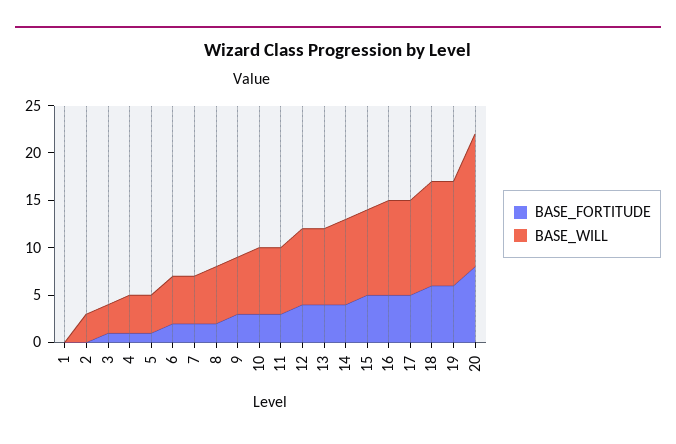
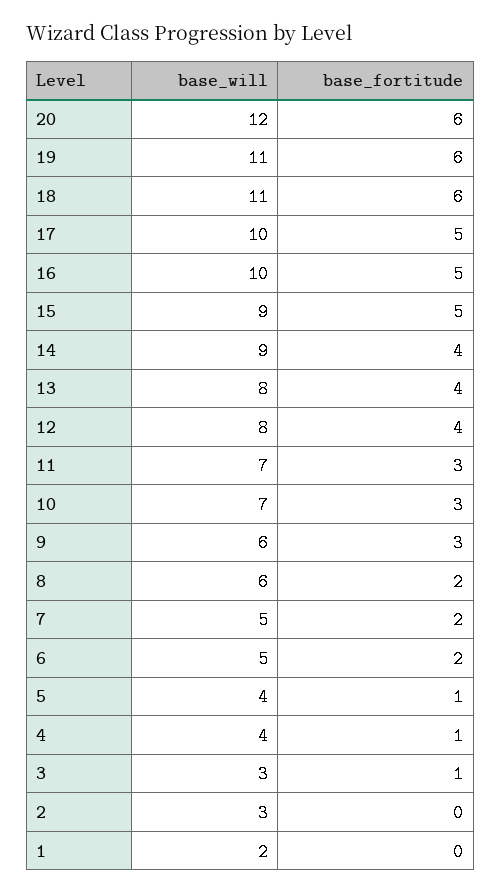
  {
    "BASE_FORTITUDE": {
      "1": 0,
      "2": 0,
      "3": 1,
      "4": 1,
      "5": 1,
      "6": 2,
      "7": 2,
      "8": 2,
      "9": 3,
      "10": 3,
      "11": 3,
      "12": 4,
      "13": 4,
      "14": 4,
      "15": 5,
      "16": 5,
      "17": 5,
      "18": 6,
      "19": 6,
-     "20": 8
+     "20": 6
    },
    "BASE_WILL": {
-     "1": 0,
+     "1": 2,
      "2": 3,
      "3": 3,
      "4": 4,
      "5": 4,
      "6": 5,
      "7": 5,
      "8": 6,
      "9": 6,
      "10": 7,
      "11": 7,
      "12": 8,
      "13": 8,
      "14": 9,
      "15": 9,
      "16": 10,
      "17": 10,
      "18": 11,
      "19": 11,
-     "20": 14
+     "20": 12
    }
  }

